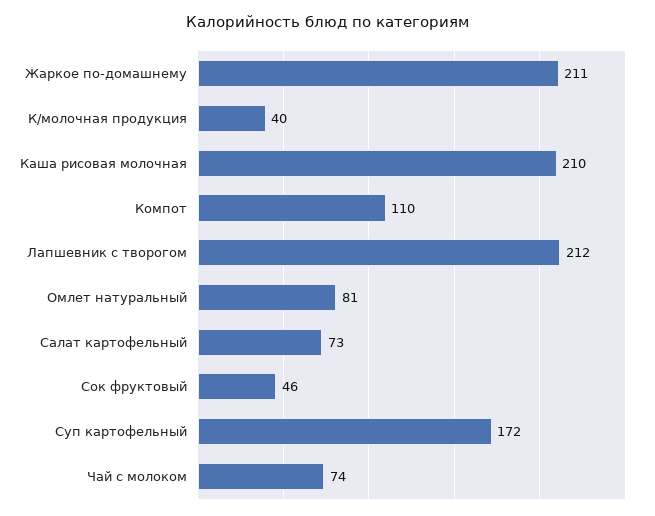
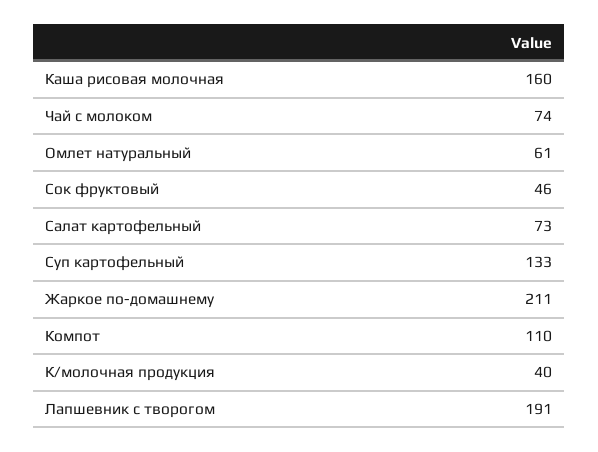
  {
    "Жаркое по-домашнему": 211,
    "К/молочная продукция": 40,
-   "Каша рисовая молочная": 210,
+   "Каша рисовая молочная": 160,
    "Компот": 110,
-   "Лапшевник с творогом": 212,
+   "Лапшевник с творогом": 191,
-   "Омлет натуральный": 81,
+   "Омлет натуральный": 61,
    "Салат картофельный": 73,
    "Сок фруктовый": 46,
-   "Суп картофельный": 172,
+   "Суп картофельный": 133,
    "Чай с молоком": 74
  }

